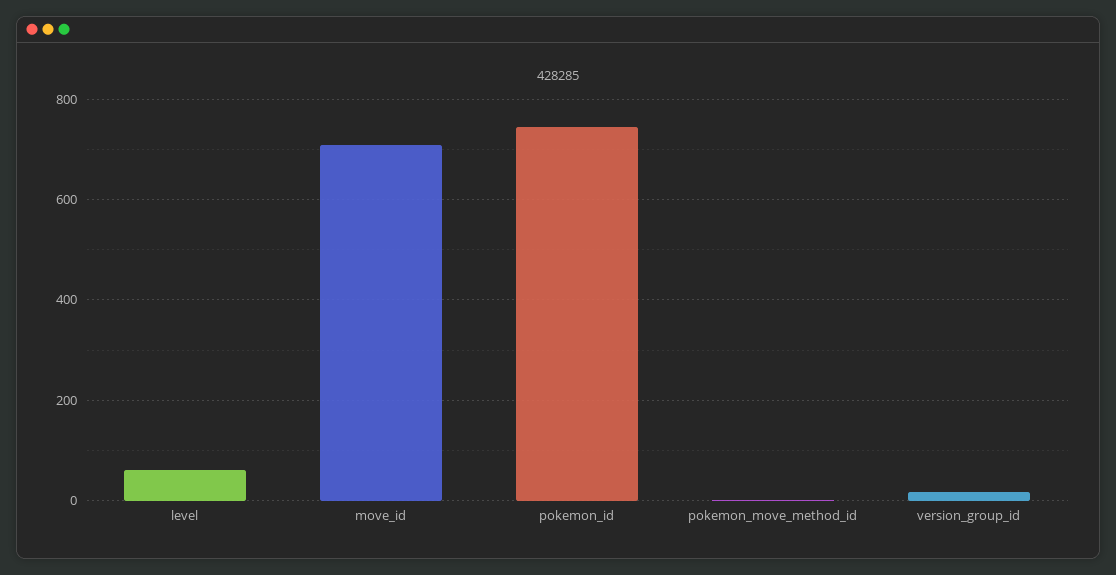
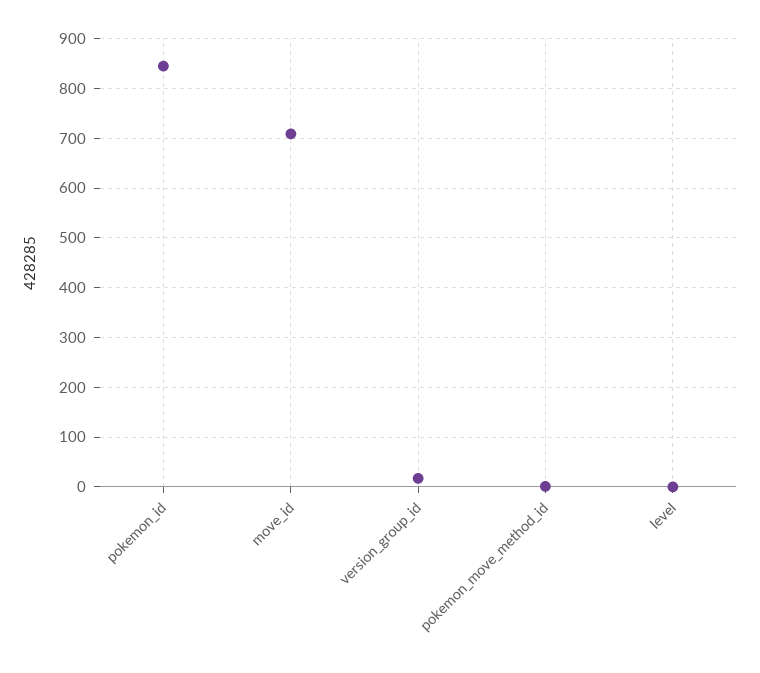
  {
-   "level": 60,
+   "level": 0,
    "move_id": 700,
-   "pokemon_id": 740,
+   "pokemon_id": 840,
    "pokemon_move_method_id": 0,
    "version_group_id": 20
  }

